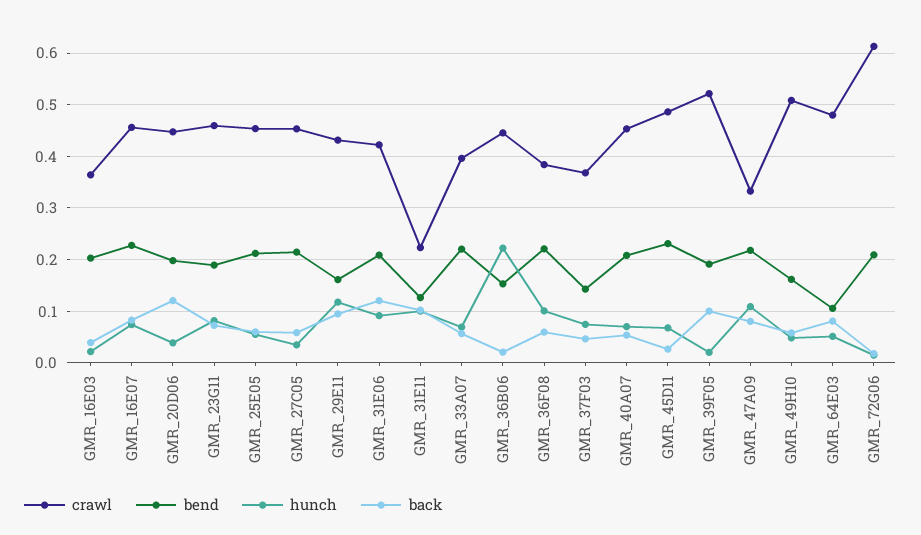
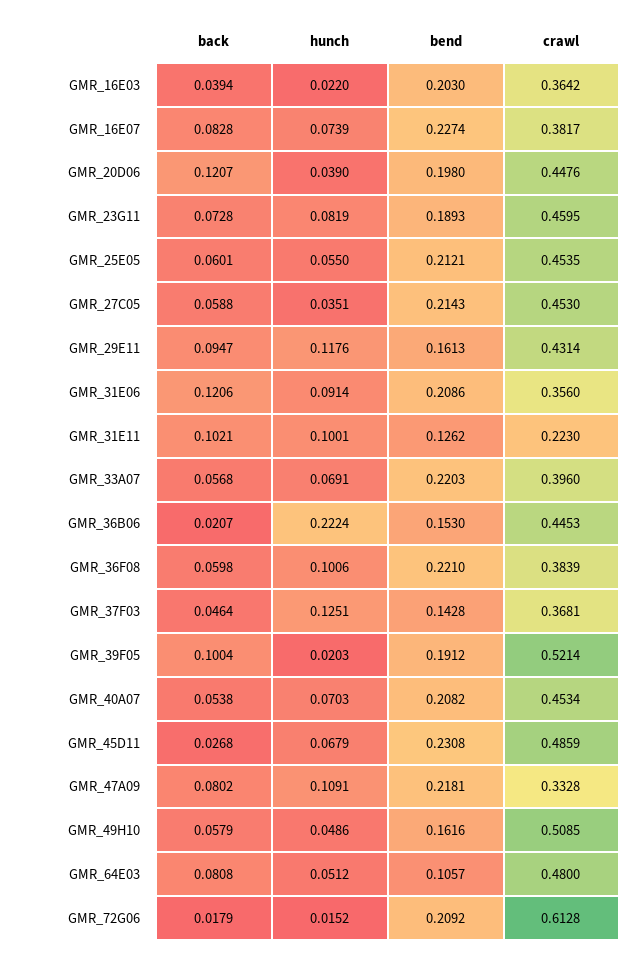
  {
    "crawl": {
      "GMR_16E03": 0.3642,
-     "GMR_16E07": 0.46,
+     "GMR_16E07": 0.3817,
      "GMR_20D06": 0.4476,
      "GMR_23G11": 0.4595,
      "GMR_25E05": 0.4535,
      "GMR_27C05": 0.453,
      "GMR_29E11": 0.4314,
-     "GMR_31E06": 0.42,
+     "GMR_31E06": 0.356,
      "GMR_31E11": 0.223,
      "GMR_33A07": 0.396,
      "GMR_36B06": 0.4453,
      "GMR_36F08": 0.3839,
      "GMR_37F03": 0.3681,
      "GMR_40A07": 0.4534,
      "GMR_45D11": 0.4859,
      "GMR_39F05": 0.5214,
      "GMR_47A09": 0.3328,
      "GMR_49H10": 0.5085,
      "GMR_64E03": 0.48,
      "GMR_72G06": 0.6128
    },
    "bend": {
      "GMR_16E03": 0.203,
      "GMR_16E07": 0.2274,
      "GMR_20D06": 0.198,
      "GMR_23G11": 0.1893,
      "GMR_25E05": 0.2121,
      "GMR_27C05": 0.2143,
      "GMR_29E11": 0.1613,
      "GMR_31E06": 0.2086,
      "GMR_31E11": 0.1262,
      "GMR_33A07": 0.2203,
      "GMR_36B06": 0.153,
      "GMR_36F08": 0.221,
      "GMR_37F03": 0.1428,
      "GMR_40A07": 0.2082,
      "GMR_45D11": 0.2308,
      "GMR_39F05": 0.1912,
      "GMR_47A09": 0.2181,
      "GMR_49H10": 0.1616,
      "GMR_64E03": 0.1057,
      "GMR_72G06": 0.2092
    },
    "hunch": {
      "GMR_16E03": 0.022,
      "GMR_16E07": 0.0739,
      "GMR_20D06": 0.039,
      "GMR_23G11": 0.0819,
      "GMR_25E05": 0.055,
      "GMR_27C05": 0.0351,
      "GMR_29E11": 0.1176,
      "GMR_31E06": 0.0914,
      "GMR_31E11": 0.1001,
      "GMR_33A07": 0.0691,
      "GMR_36B06": 0.2224,
      "GMR_36F08": 0.1006,
-     "GMR_37F03": 0.08,
+     "GMR_37F03": 0.1251,
      "GMR_40A07": 0.0703,
      "GMR_45D11": 0.0679,
      "GMR_39F05": 0.0203,
      "GMR_47A09": 0.1091,
      "GMR_49H10": 0.0486,
      "GMR_64E03": 0.0512,
      "GMR_72G06": 0.0152
    },
    "back": {
      "GMR_16E03": 0.0394,
      "GMR_16E07": 0.0828,
      "GMR_20D06": 0.1207,
      "GMR_23G11": 0.0728,
      "GMR_25E05": 0.0601,
      "GMR_27C05": 0.0588,
      "GMR_29E11": 0.0947,
      "GMR_31E06": 0.1206,
      "GMR_31E11": 0.1021,
      "GMR_33A07": 0.0568,
      "GMR_36B06": 0.0207,
      "GMR_36F08": 0.0598,
      "GMR_37F03": 0.0464,
      "GMR_40A07": 0.0538,
      "GMR_45D11": 0.0268,
      "GMR_39F05": 0.1004,
      "GMR_47A09": 0.0802,
      "GMR_49H10": 0.0579,
      "GMR_64E03": 0.0808,
      "GMR_72G06": 0.0179
    }
  }

